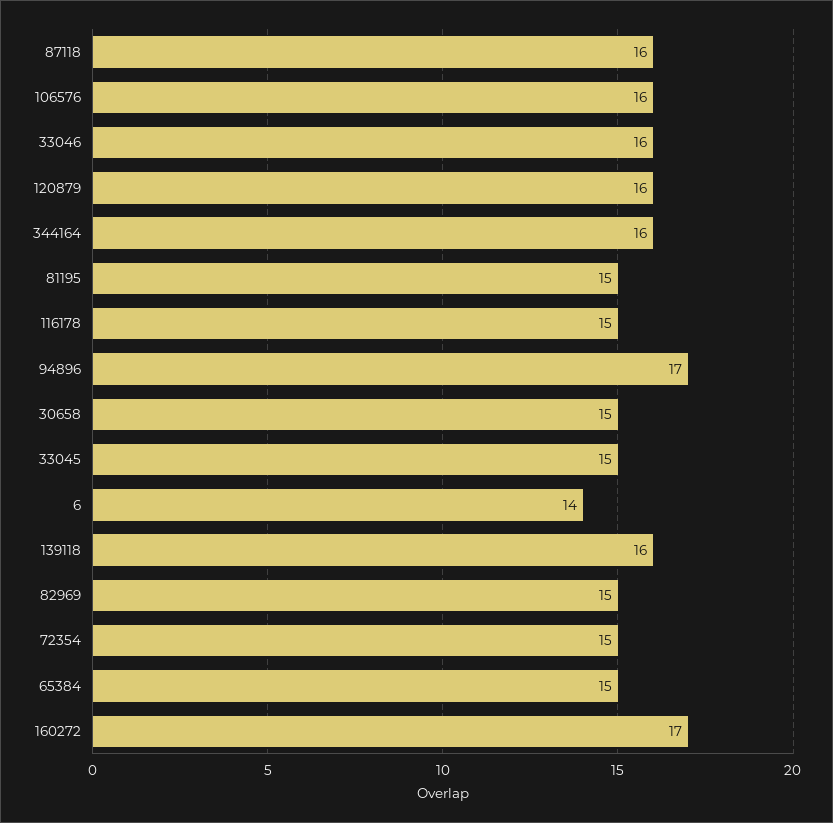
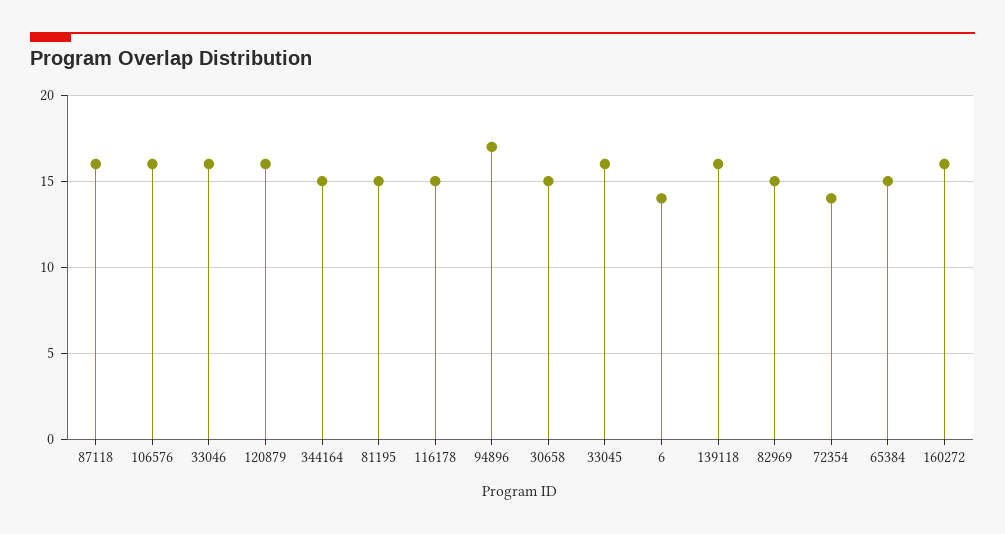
  {
    "87118": 16,
    "106576": 16,
    "33046": 16,
    "120879": 16,
-   "344164": 16,
+   "344164": 15,
    "81195": 15,
    "116178": 15,
    "94896": 17,
    "30658": 15,
-   "33045": 15,
+   "33045": 16,
    "6": 14,
    "139118": 16,
    "82969": 15,
-   "72354": 15,
+   "72354": 14,
    "65384": 15,
-   "160272": 17
+   "160272": 16
  }

